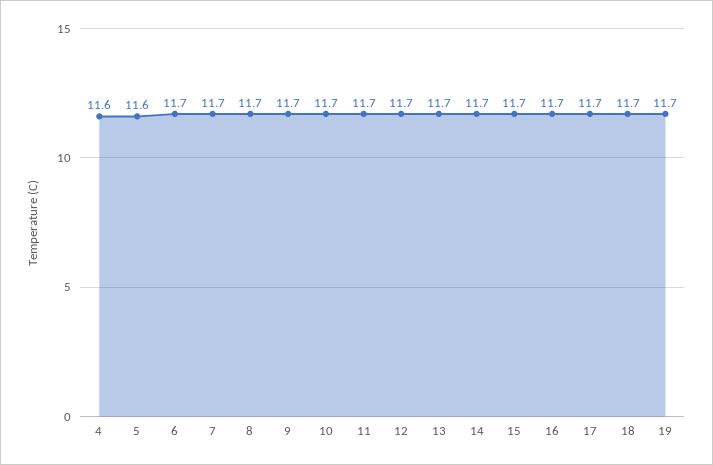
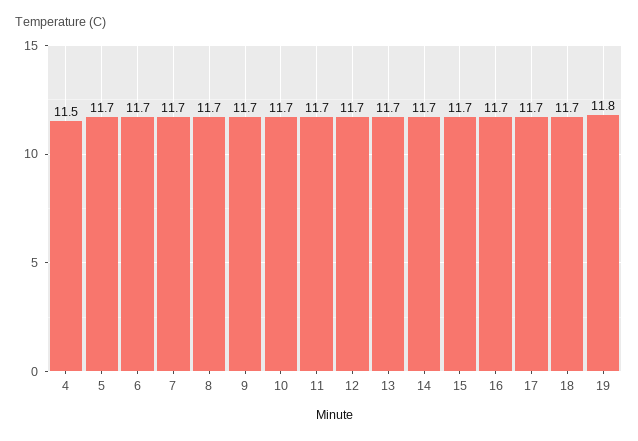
  {
-   "4": 11.6,
+   "4": 11.5,
-   "5": 11.6,
+   "5": 11.7,
    "6": 11.7,
    "7": 11.7,
    "8": 11.7,
    "9": 11.7,
    "10": 11.7,
    "11": 11.7,
    "12": 11.7,
    "13": 11.7,
    "14": 11.7,
    "15": 11.7,
    "16": 11.7,
    "17": 11.7,
    "18": 11.7,
-   "19": 11.7
+   "19": 11.8
  }

